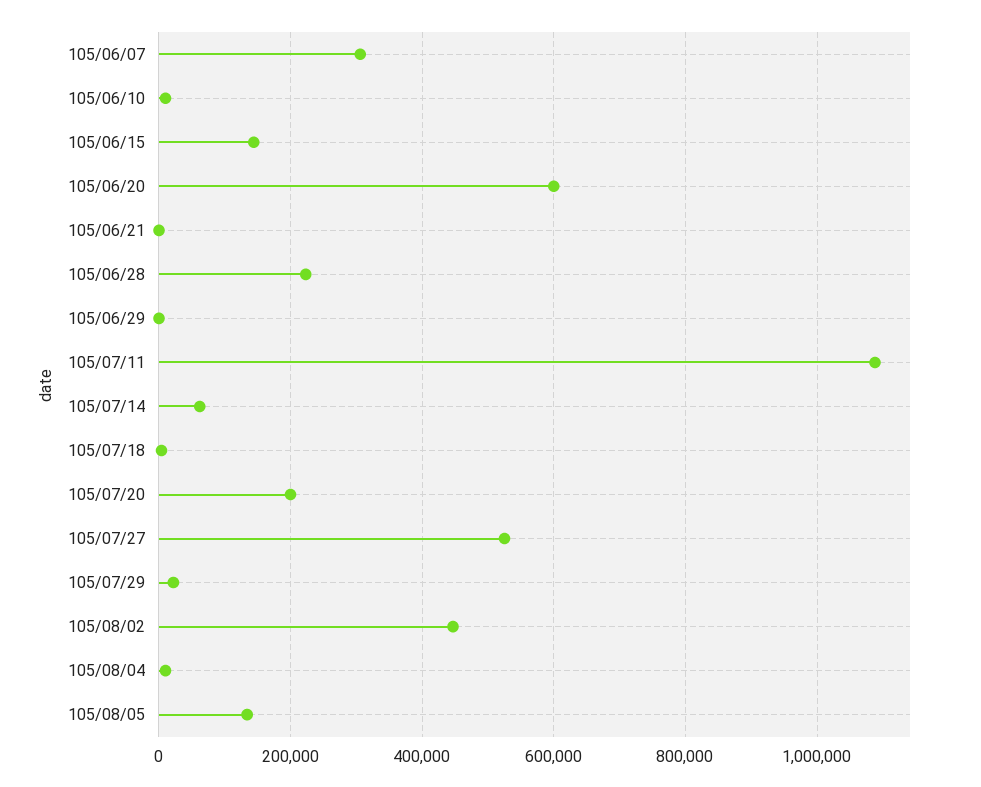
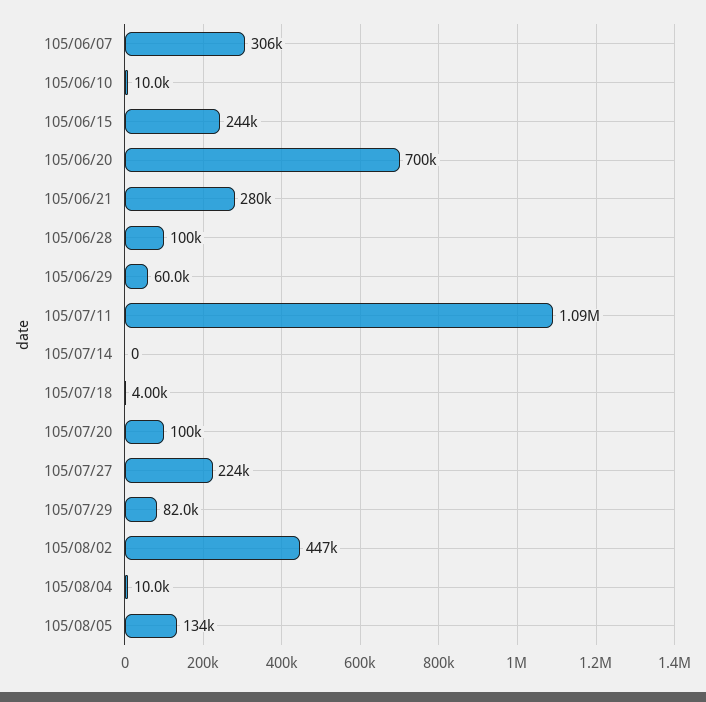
  {
    "105/06/07": 306000,
    "105/06/10": 10000,
-   "105/06/15": 140000,
+   "105/06/15": 244000,
-   "105/06/20": 600000,
+   "105/06/20": 700000,
-   "105/06/21": 0,
+   "105/06/21": 280000,
-   "105/06/28": 220000,
+   "105/06/28": 100000,
-   "105/06/29": 0,
+   "105/06/29": 60000,
    "105/07/11": 1090000,
-   "105/07/14": 60000,
+   "105/07/14": 0,
    "105/07/18": 4000,
-   "105/07/20": 200000,
+   "105/07/20": 100000,
-   "105/07/27": 520000,
+   "105/07/27": 224000,
-   "105/07/29": 20000,
+   "105/07/29": 82000,
    "105/08/02": 447000,
    "105/08/04": 10000,
    "105/08/05": 134000
  }

